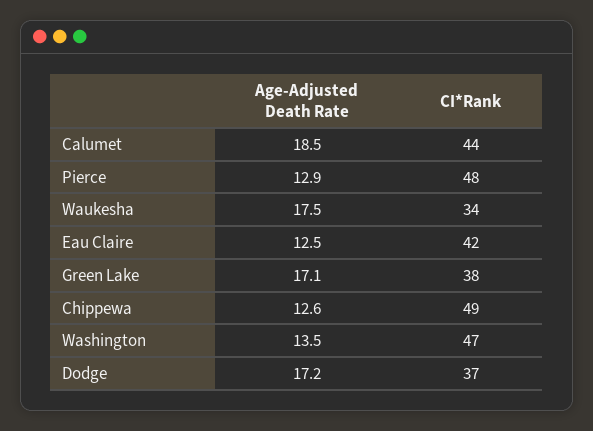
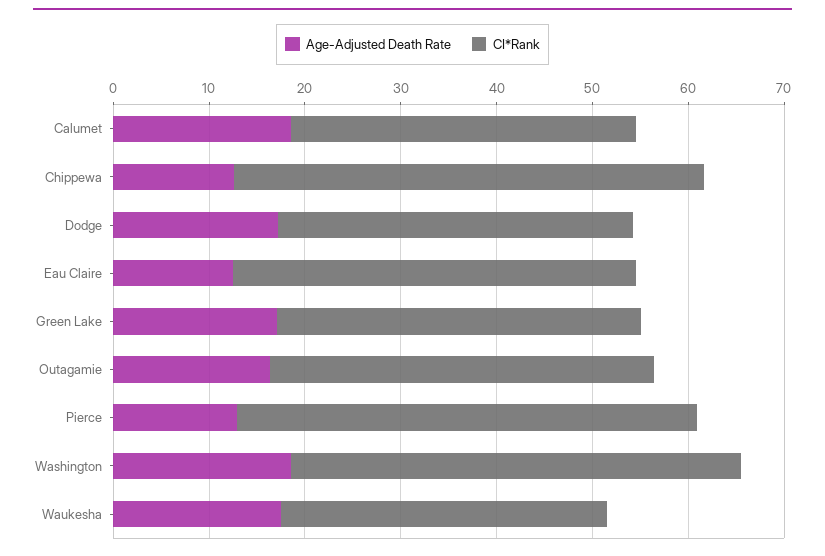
  {
    "Age-Adjusted Death Rate": {
      "Calumet": 18.5,
      "Pierce": 12.9,
      "Waukesha": 17.5,
      "Eau Claire": 12.5,
      "Green Lake": 17.1,
      "Chippewa": 12.6,
-     "Washington": 13.5,
+     "Washington": 18,
-     "Dodge": 17.2
+     "Dodge": 17.2,
+     "Outagamie": 16
    },
    "CI*Rank": {
-     "Calumet": 44,
+     "Calumet": 36,
      "Pierce": 48,
      "Waukesha": 34,
      "Eau Claire": 42,
      "Green Lake": 38,
      "Chippewa": 49,
      "Washington": 47,
-     "Dodge": 37
+     "Dodge": 37,
+     "Outagamie": 40
    }
  }

